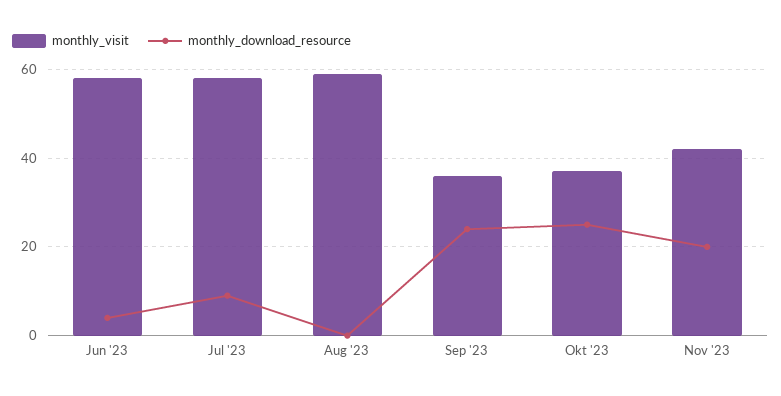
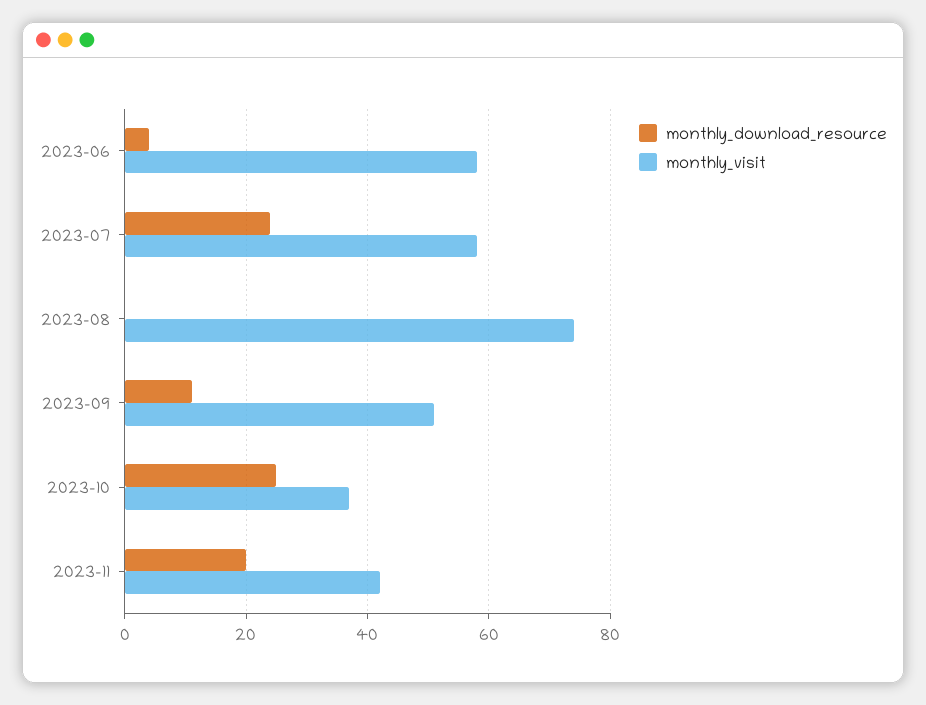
  {
    "monthly_visit": {
      "Jun '23": 60,
      "Jul '23": 60,
-     "Aug '23": 60,
+     "Aug '23": 75,
-     "Sep '23": 35,
+     "Sep '23": 50,
      "Okt '23": 35,
      "Nov '23": 40
    },
    "monthly_download_resource": {
      "Jun '23": 5,
-     "Jul '23": 10,
+     "Jul '23": 25,
      "Aug '23": 0,
-     "Sep '23": 25,
+     "Sep '23": 10,
      "Okt '23": 25,
      "Nov '23": 20
    }
  }

